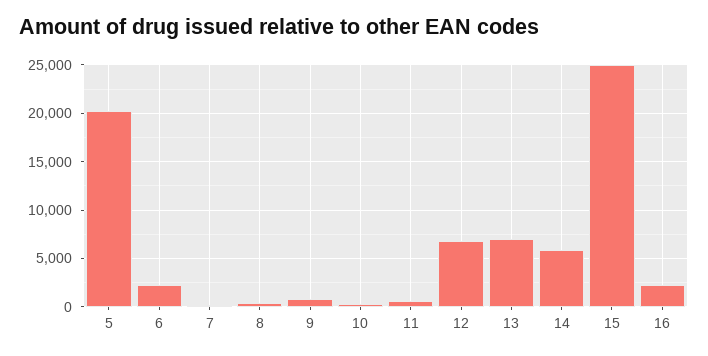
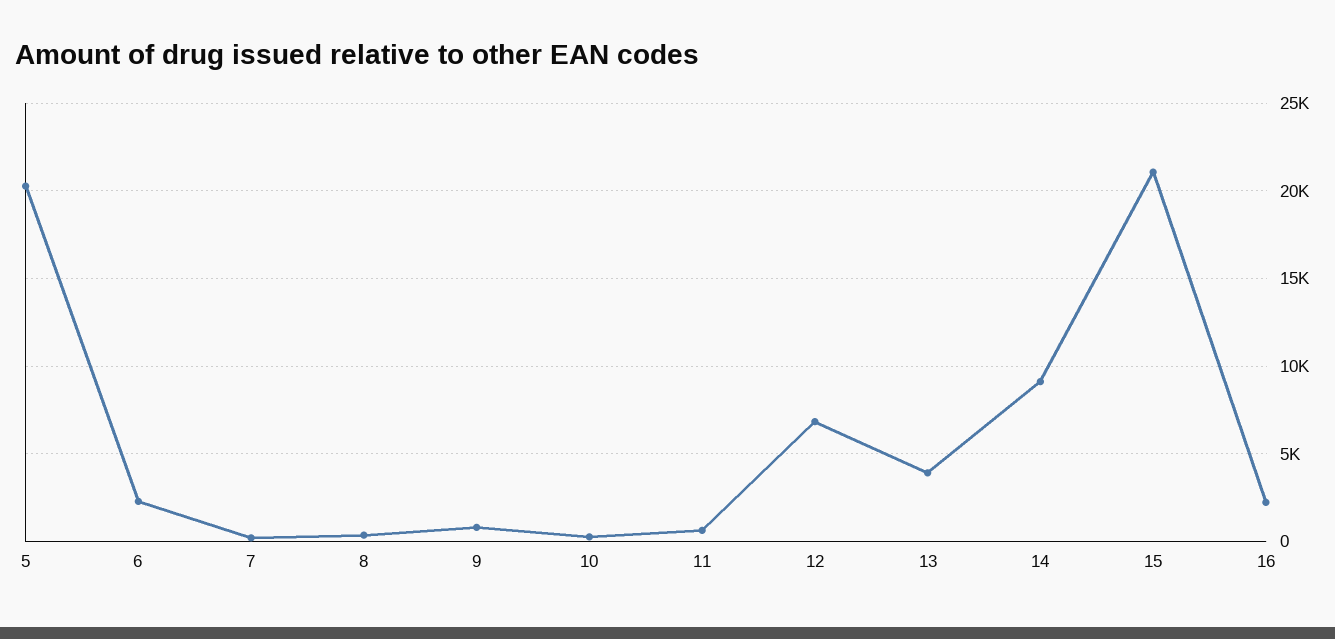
  {
    "5": 20500,
    "6": 2500,
    "7": 0,
    "8": 500,
    "9": 1000,
    "10": 500,
    "11": 500,
    "12": 7000,
-   "13": 7000,
+   "13": 4000,
-   "14": 6000,
+   "14": 9000,
-   "15": 25000,
+   "15": 21000,
    "16": 2000
  }

